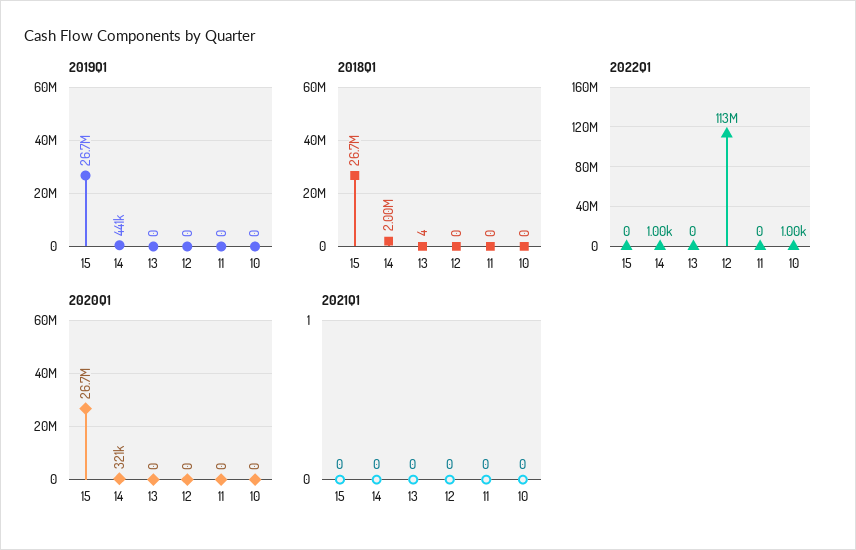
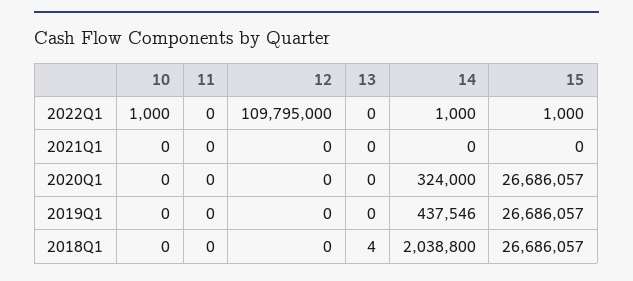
  {
    "2019Q1": {
      "15": 26686057,
-     "14": 441000,
+     "14": 437546,
      "13": 0,
      "12": 0,
      "11": 0,
      "10": 0
    },
    "2018Q1": {
      "15": 26686057,
-     "14": 2000000,
+     "14": 2038800,
      "13": 4,
      "12": 0,
      "11": 0,
      "10": 0
    },
    "2022Q1": {
-     "15": 0,
+     "15": 1000,
      "14": 1000,
      "13": 0,
-     "12": 113000000,
+     "12": 109795000,
      "11": 0,
      "10": 1000
    },
    "2020Q1": {
      "15": 26686057,
-     "14": 321000,
+     "14": 324000,
      "13": 0,
      "12": 0,
      "11": 0,
      "10": 0
    },
    "2021Q1": {
      "15": 0,
      "14": 0,
      "13": 0,
      "12": 0,
      "11": 0,
      "10": 0
    }
  }

